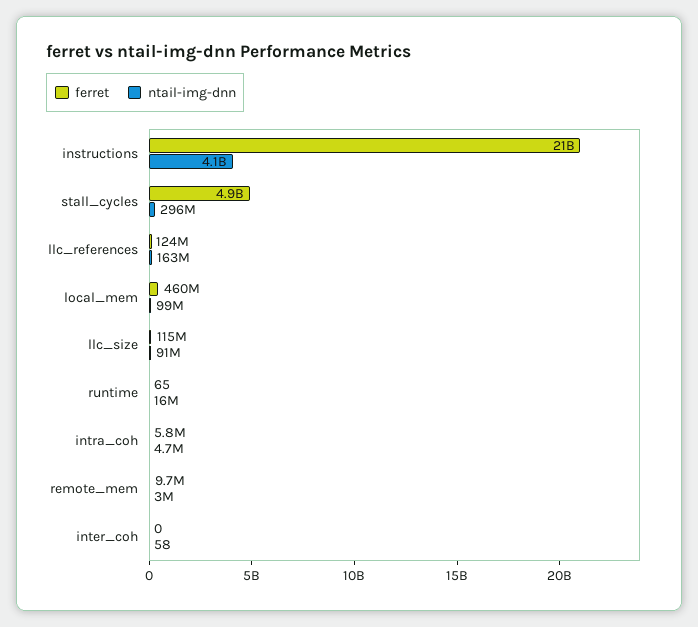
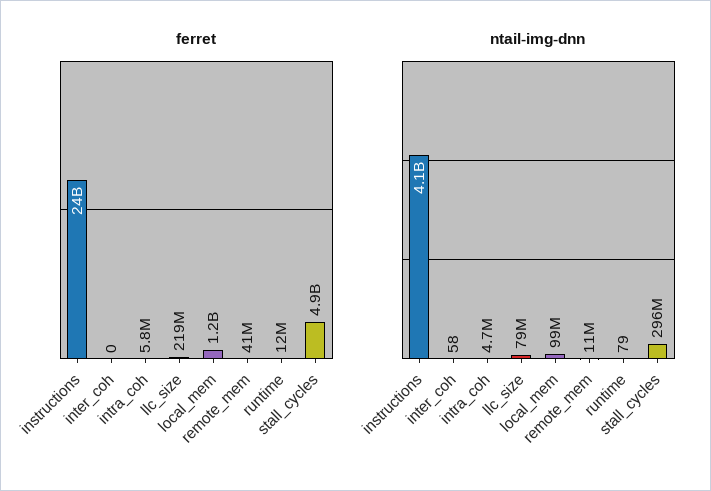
  {
    "ferret": {
-     "instructions": 21000000000,
+     "instructions": 24000000000,
      "stall_cycles": 4900000000,
-     "llc_references": 124000000,
-     "local_mem": 460000000,
+     "local_mem": 1200000000,
-     "llc_size": 115000000,
+     "llc_size": 219000000,
-     "runtime": 65,
+     "runtime": 12000000,
      "intra_coh": 5800000,
-     "remote_mem": 9700000,
+     "remote_mem": 41000000,
      "inter_coh": 0
    },
    "ntail-img-dnn": {
      "instructions": 4100000000,
      "stall_cycles": 296000000,
-     "llc_references": 163000000,
      "local_mem": 99000000,
-     "llc_size": 91000000,
+     "llc_size": 79000000,
-     "runtime": 16000000,
+     "runtime": 79,
      "intra_coh": 4700000,
-     "remote_mem": 3000000,
+     "remote_mem": 11000000,
      "inter_coh": 58
    }
  }

